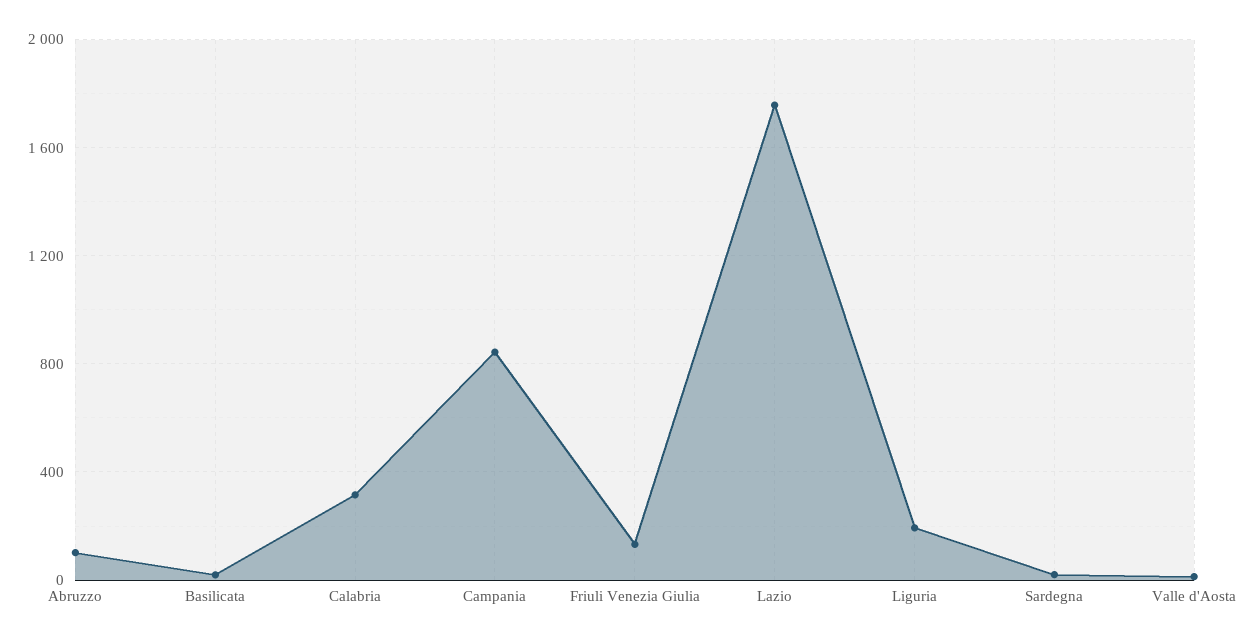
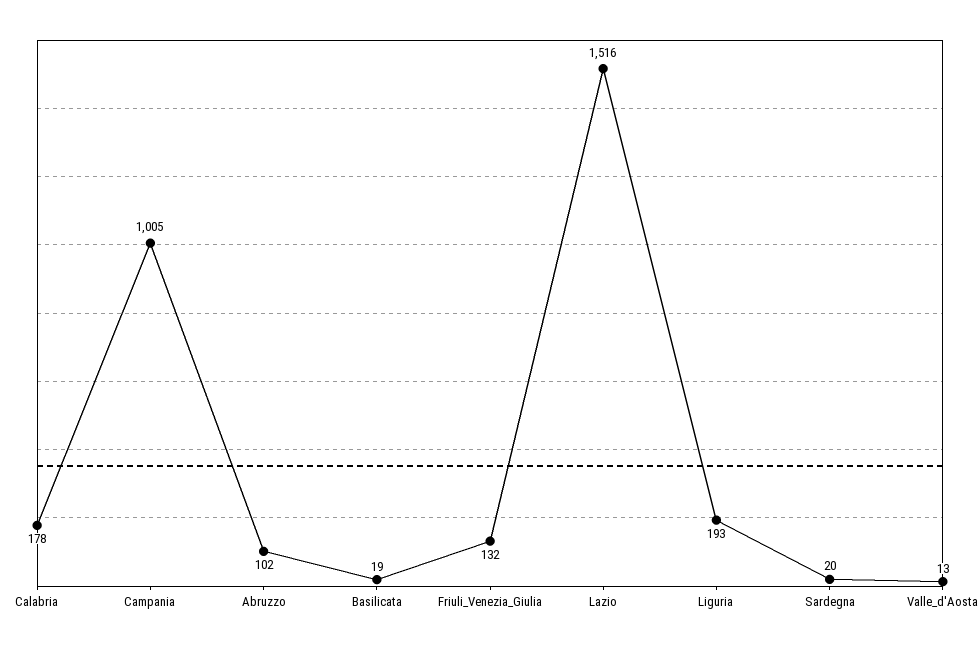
  {
    "Abruzzo": 102,
    "Basilicata": 19,
-   "Calabria": 300,
+   "Calabria": 178,
-   "Campania": 850,
+   "Campania": 1005,
    "Friuli Venezia Giulia": 132,
-   "Lazio": 1750,
+   "Lazio": 1516,
    "Liguria": 193,
    "Sardegna": 20,
    "Valle d'Aosta": 13
  }

